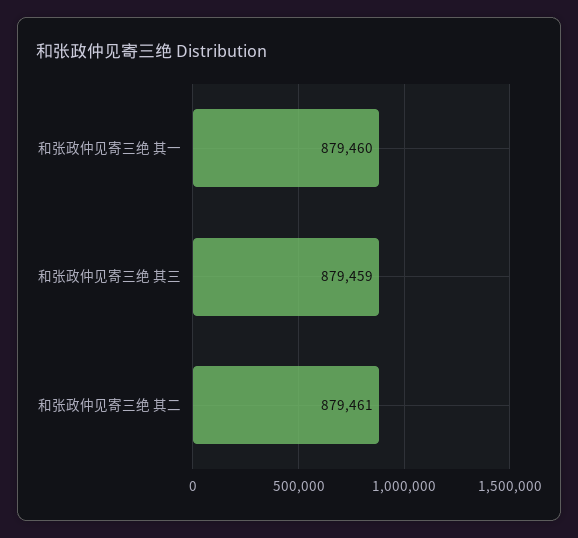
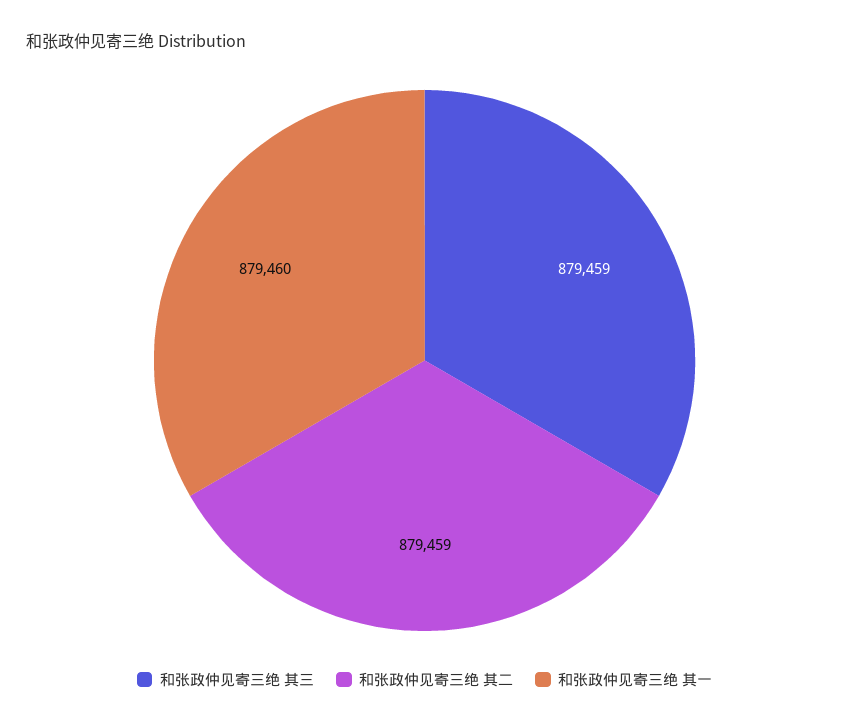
  {
    "和张政仲见寄三绝 其一": 879460,
    "和张政仲见寄三绝 其三": 879459,
-   "和张政仲见寄三绝 其二": 879461
+   "和张政仲见寄三绝 其二": 879459
  }

